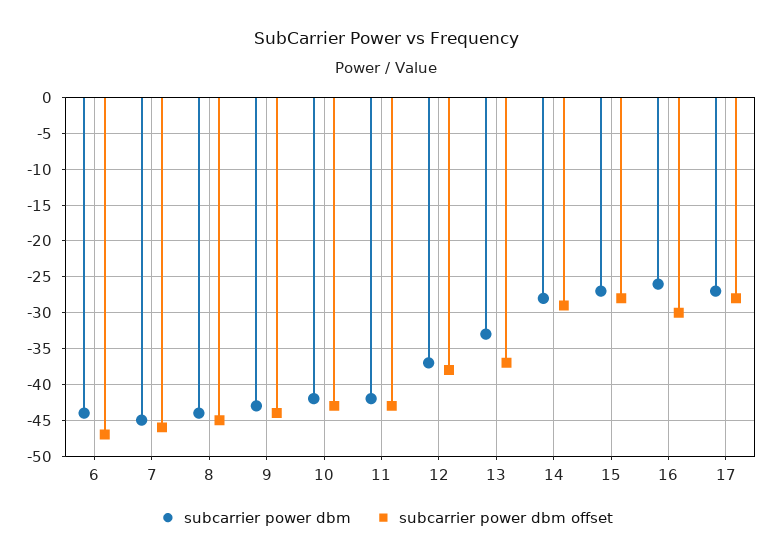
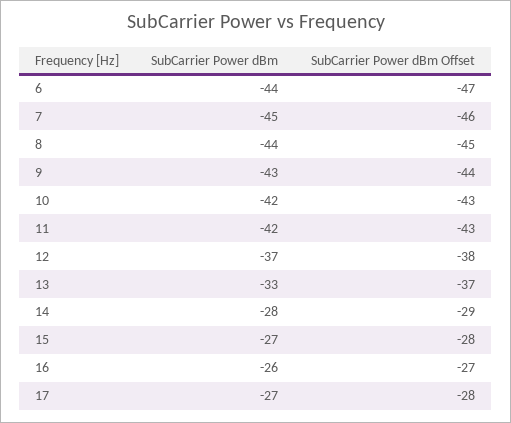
  {
    "subcarrier power dbm": {
      "6": -44,
      "7": -45,
      "8": -44,
      "9": -43,
      "10": -42,
      "11": -42,
      "12": -37,
      "13": -33,
      "14": -28,
      "15": -27,
      "16": -26,
      "17": -27
    },
    "subcarrier power dbm offset": {
      "6": -47,
      "7": -46,
      "8": -45,
      "9": -44,
      "10": -43,
      "11": -43,
      "12": -38,
      "13": -37,
      "14": -29,
      "15": -28,
-     "16": -30,
+     "16": -27,
      "17": -28
    }
  }

